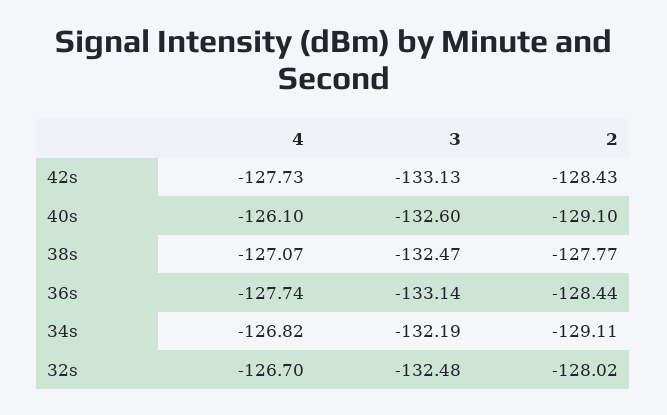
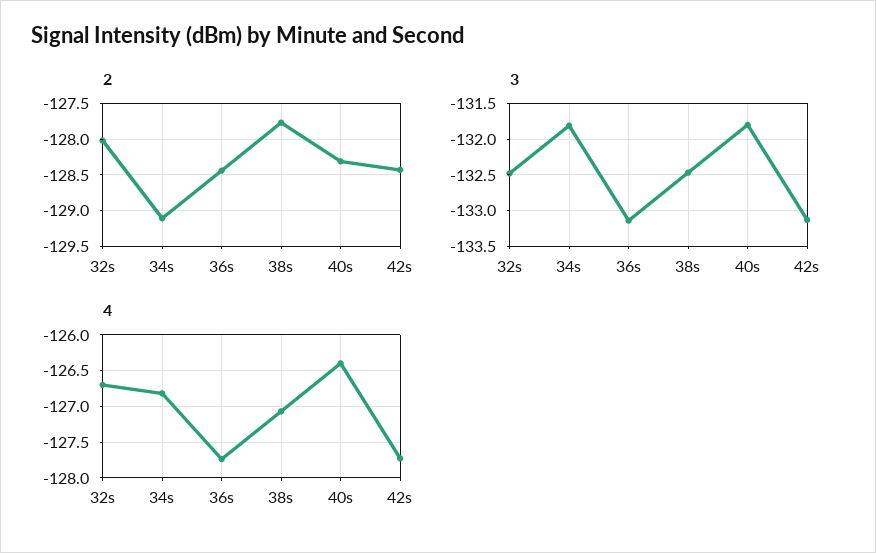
  {
    "4": {
      "42s": -127.73,
-     "40s": -126.1,
+     "40s": -126.4,
      "38s": -127.07,
      "36s": -127.74,
      "34s": -126.82,
      "32s": -126.7
    },
    "3": {
      "42s": -133.13,
-     "40s": -132.6,
+     "40s": -131.8,
      "38s": -132.47,
      "36s": -133.14,
-     "34s": -132.19,
+     "34s": -131.8,
      "32s": -132.48
    },
    "2": {
      "42s": -128.43,
-     "40s": -129.1,
+     "40s": -128.3,
      "38s": -127.77,
      "36s": -128.44,
      "34s": -129.11,
      "32s": -128.02
    }
  }

